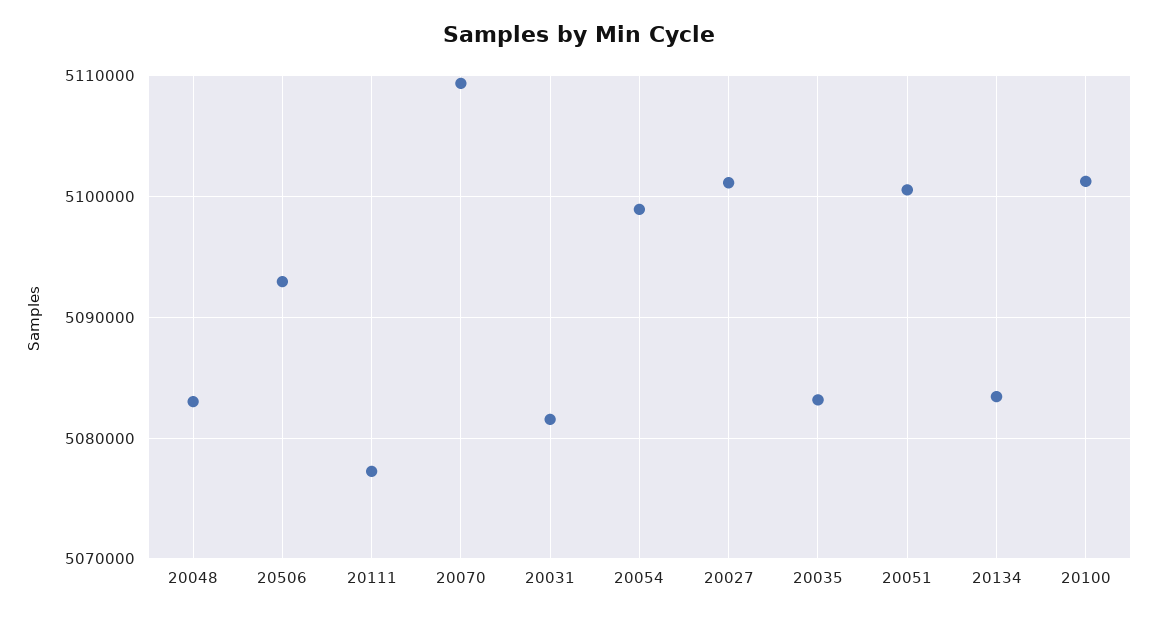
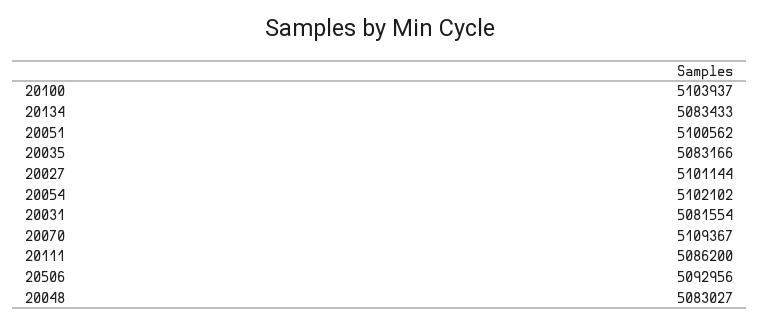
  {
    "20048": 5083027,
    "20506": 5092956,
-   "20111": 5077000,
+   "20111": 5086200,
    "20070": 5109367,
    "20031": 5081554,
-   "20054": 5099000,
+   "20054": 5102102,
    "20027": 5101144,
    "20035": 5083166,
    "20051": 5100562,
    "20134": 5083433,
-   "20100": 5101000
+   "20100": 5103937
  }

